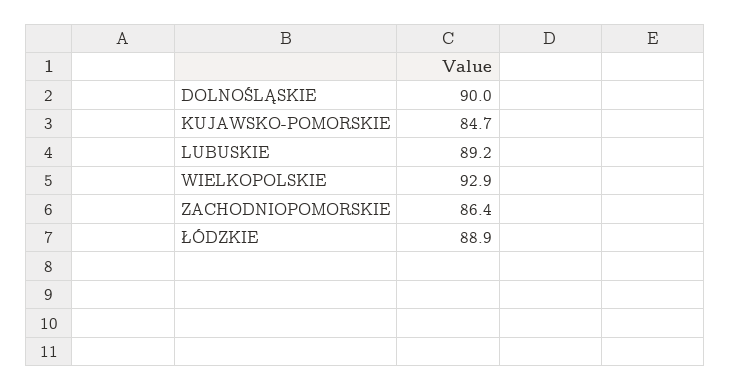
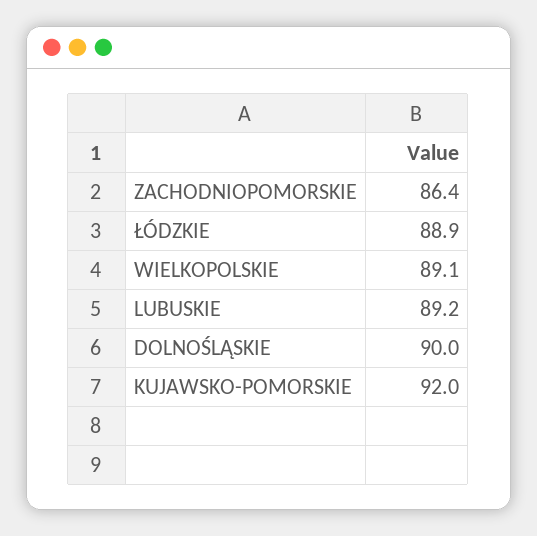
  {
    "DOLNOŚLĄSKIE": 90,
-   "KUJAWSKO-POMORSKIE": 84.7,
+   "KUJAWSKO-POMORSKIE": 92,
    "LUBUSKIE": 89.2,
-   "WIELKOPOLSKIE": 92.9,
+   "WIELKOPOLSKIE": 89.1,
    "ZACHODNIOPOMORSKIE": 86.4,
    "ŁÓDZKIE": 88.9
  }

